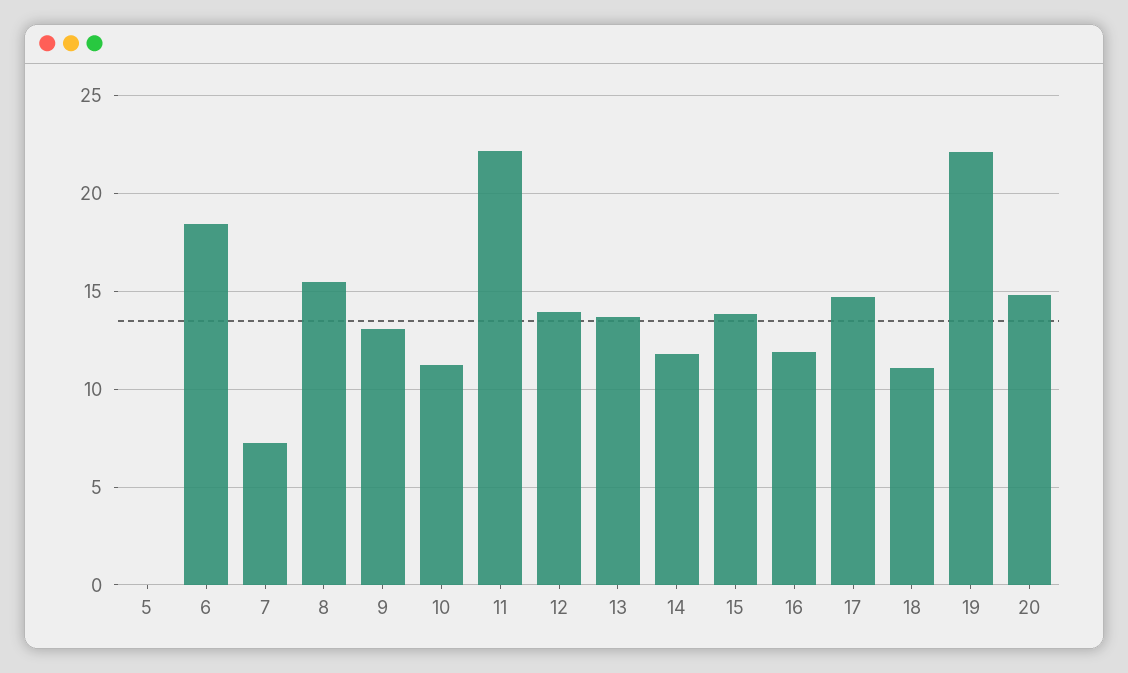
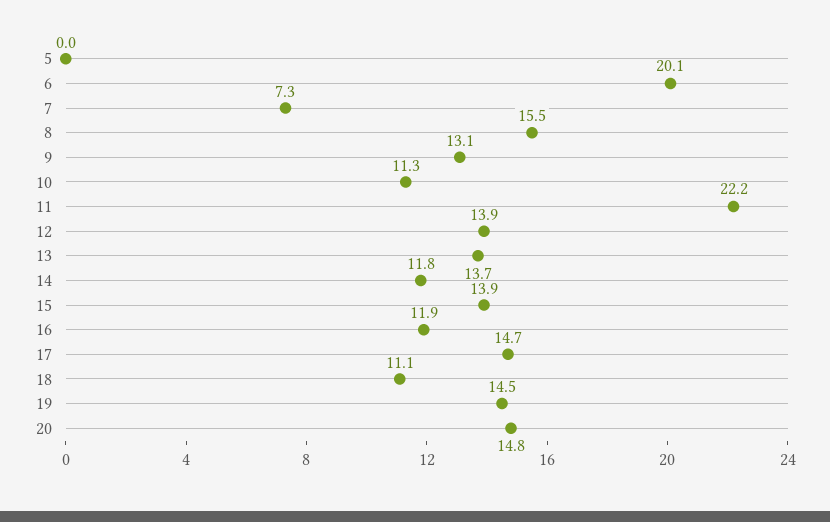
  {
    "5": 0,
-   "6": 18.5,
+   "6": 20.1,
    "7": 7.3,
    "8": 15.5,
    "9": 13.1,
    "10": 11.3,
    "11": 22.2,
    "12": 13.9,
    "13": 13.7,
    "14": 11.8,
    "15": 13.9,
    "16": 11.9,
    "17": 14.7,
    "18": 11.1,
-   "19": 22,
+   "19": 14.5,
    "20": 14.8
  }

